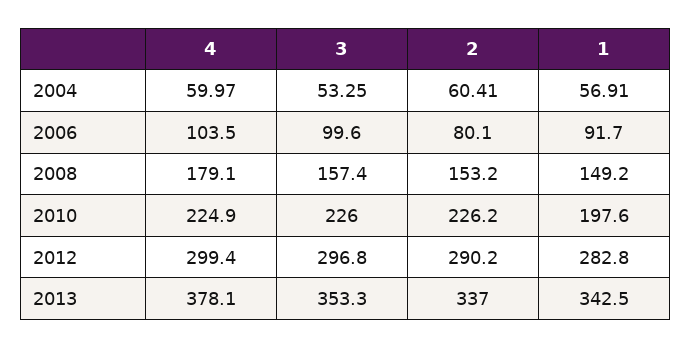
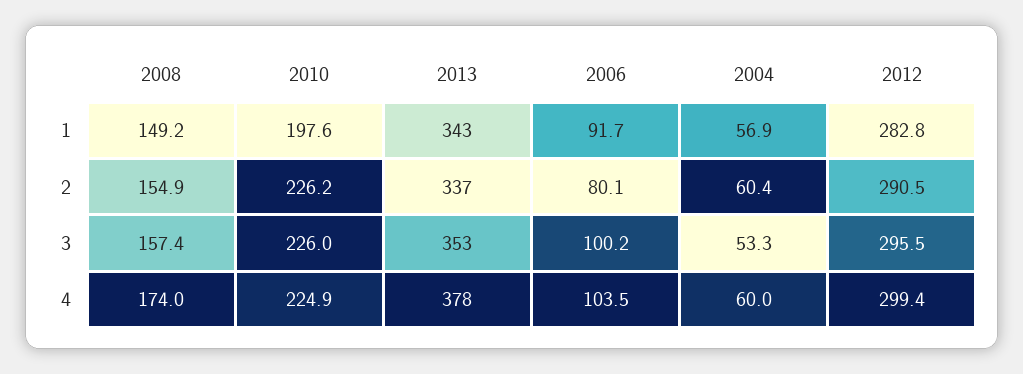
  {
    "4": {
      "2004": 59.97,
      "2006": 103.5,
-     "2008": 179.1,
+     "2008": 174,
      "2010": 224.9,
      "2012": 299.4,
      "2013": 378.1
    },
    "3": {
      "2004": 53.25,
-     "2006": 99.6,
+     "2006": 100.2,
      "2008": 157.4,
      "2010": 226,
-     "2012": 296.8,
+     "2012": 295.5,
      "2013": 353.3
    },
    "2": {
      "2004": 60.41,
      "2006": 80.1,
-     "2008": 153.2,
+     "2008": 154.9,
      "2010": 226.2,
-     "2012": 290.2,
+     "2012": 290.5,
      "2013": 337
    },
    "1": {
      "2004": 56.91,
      "2006": 91.7,
      "2008": 149.2,
      "2010": 197.6,
      "2012": 282.8,
      "2013": 342.5
    }
  }

